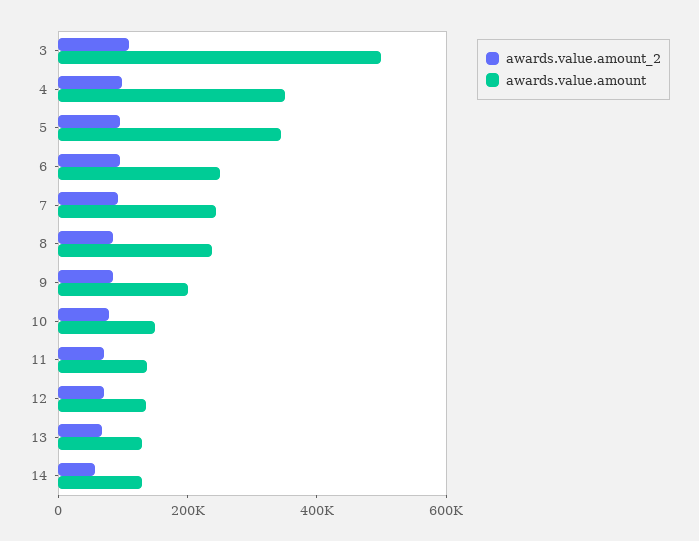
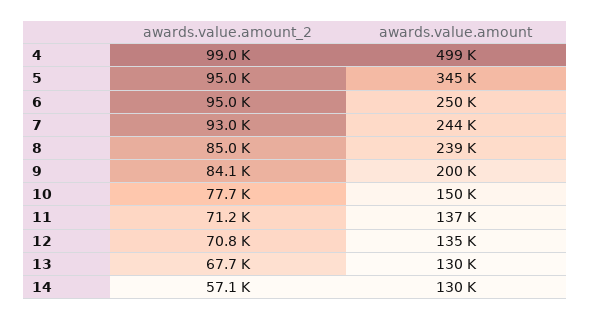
  {
    "awards.value.amount_2": {
-     "3": 100000,
      "4": 99000,
      "5": 95000,
      "6": 95000,
      "7": 93000,
      "8": 85000,
      "9": 84100,
      "10": 77700,
      "11": 71200,
      "12": 70800,
      "13": 67700,
      "14": 57100
    },
    "awards.value.amount": {
-     "3": 500000,
-     "4": 350000,
+     "4": 499000,
      "5": 345000,
      "6": 250000,
      "7": 244000,
      "8": 239000,
      "9": 200000,
      "10": 150000,
      "11": 137000,
      "12": 135000,
      "13": 130000,
      "14": 130000
    }
  }

